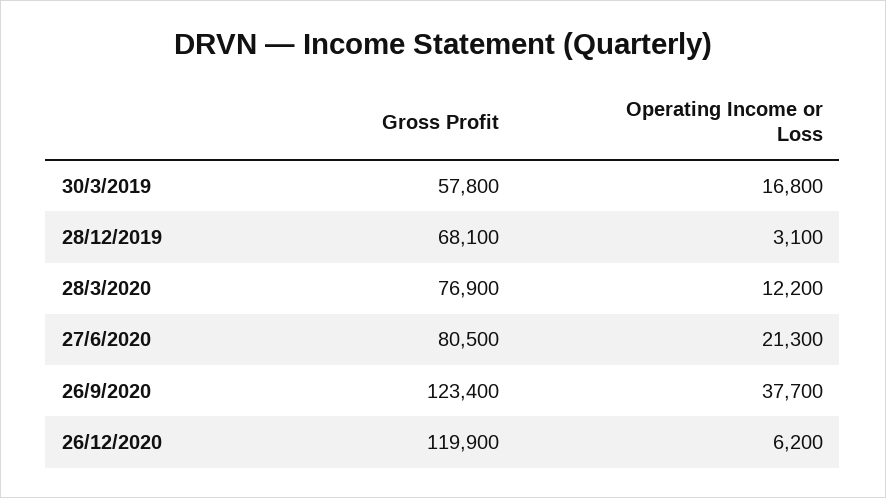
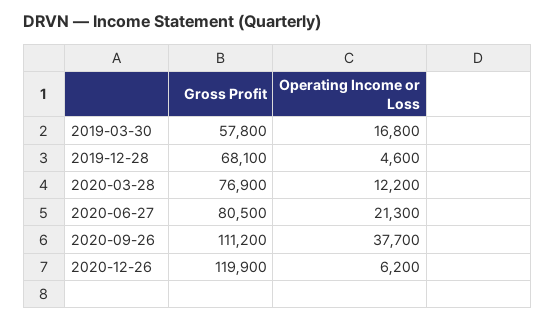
  {
    "Gross Profit": {
      "30/3/2019": 57800,
      "28/12/2019": 68100,
      "28/3/2020": 76900,
      "27/6/2020": 80500,
-     "26/9/2020": 123400,
+     "26/9/2020": 111200,
      "26/12/2020": 119900
    },
    "Operating Income or Loss": {
      "30/3/2019": 16800,
-     "28/12/2019": 3100,
+     "28/12/2019": 4600,
      "28/3/2020": 12200,
      "27/6/2020": 21300,
      "26/9/2020": 37700,
      "26/12/2020": 6200
    }
  }

